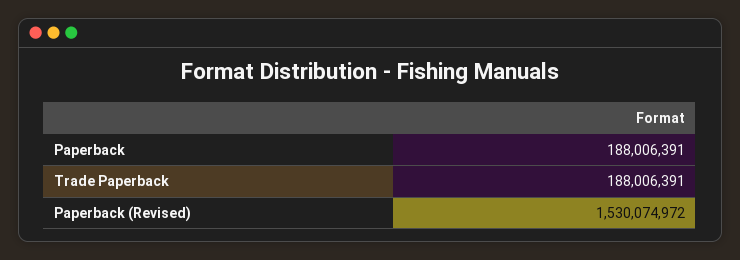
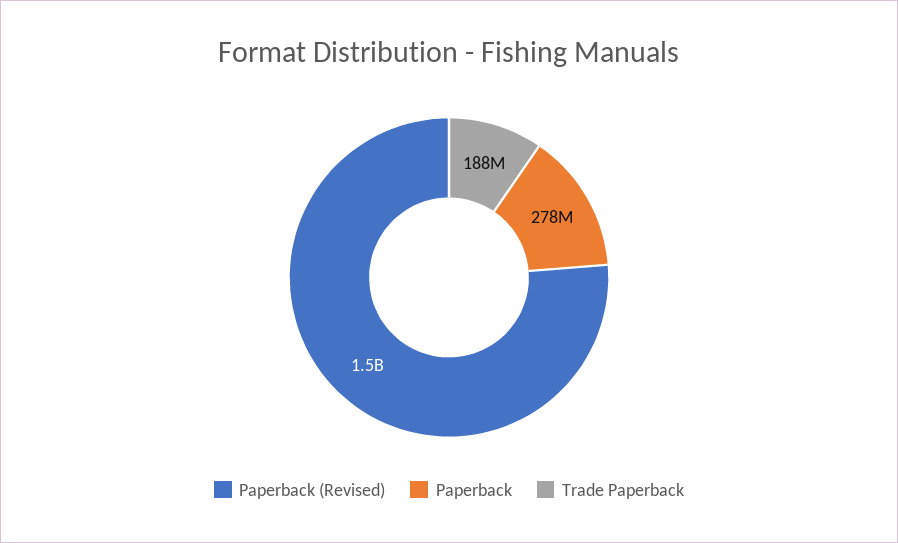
  {
-   "Paperback": 188006391,
+   "Paperback": 278000000,
    "Trade Paperback": 188006391,
    "Paperback (Revised)": 1530074972
  }

